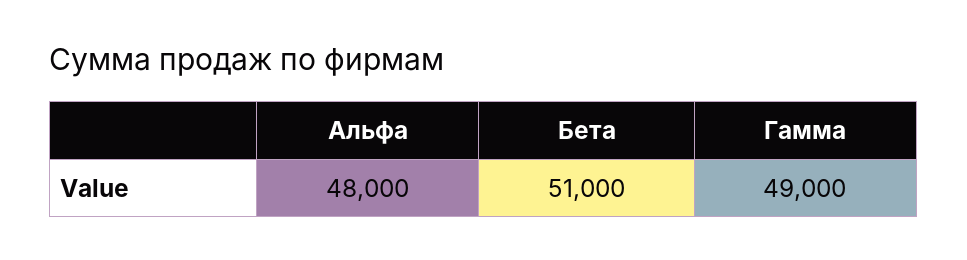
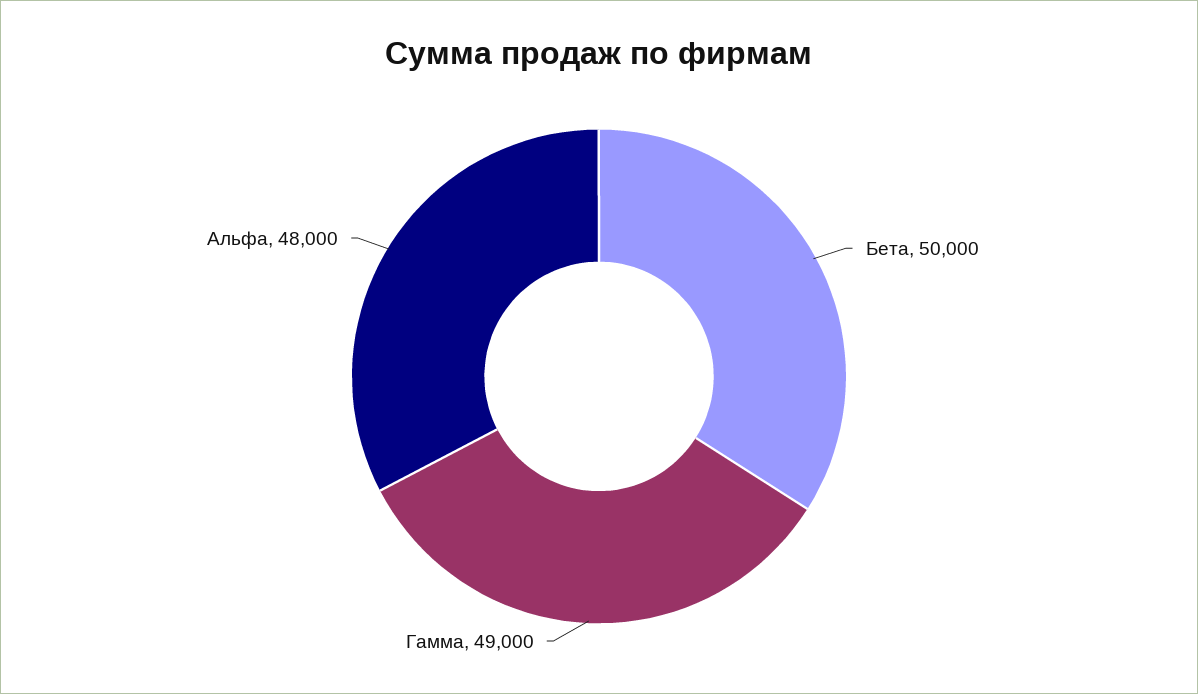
  {
    "Альфа": 48000,
-   "Бета": 51000,
+   "Бета": 50000,
    "Гамма": 49000
  }

